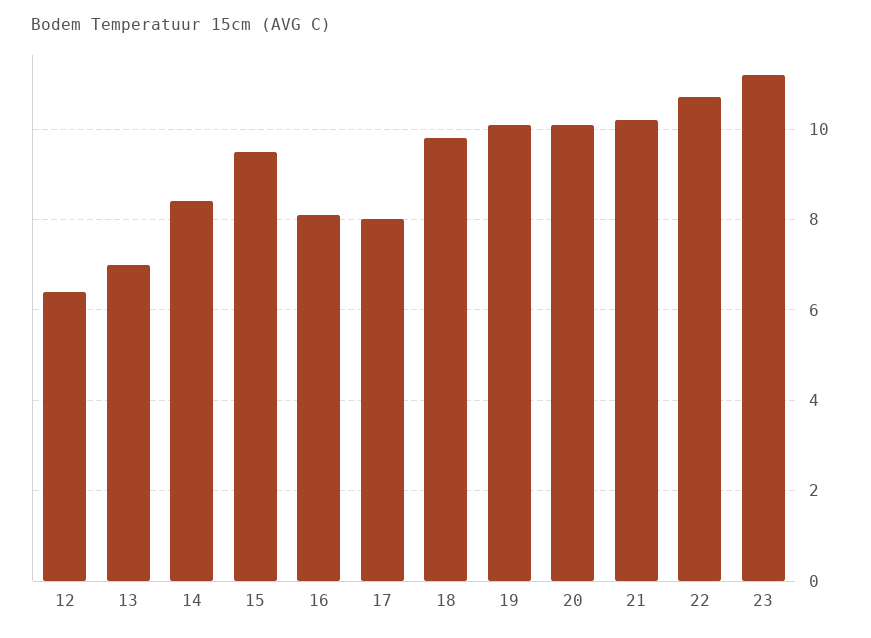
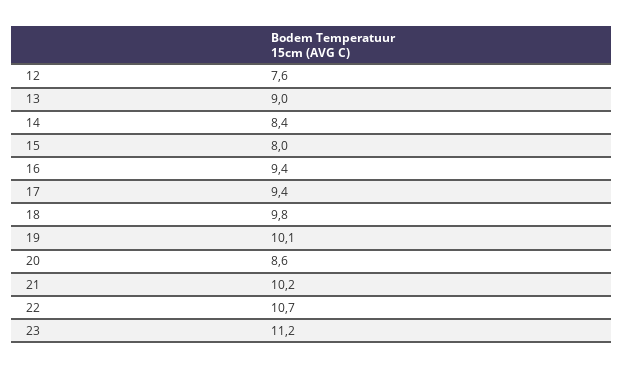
  {
-   "12": 6.5,
+   "12": 7.6,
-   "13": 7,
+   "13": 9,
    "14": 8.4,
-   "15": 9.5,
+   "15": 8,
-   "16": 8,
+   "16": 9.4,
-   "17": 8,
+   "17": 9.4,
    "18": 9.8,
    "19": 10.1,
-   "20": 10,
+   "20": 8.6,
    "21": 10.2,
    "22": 10.7,
    "23": 11.2
  }

